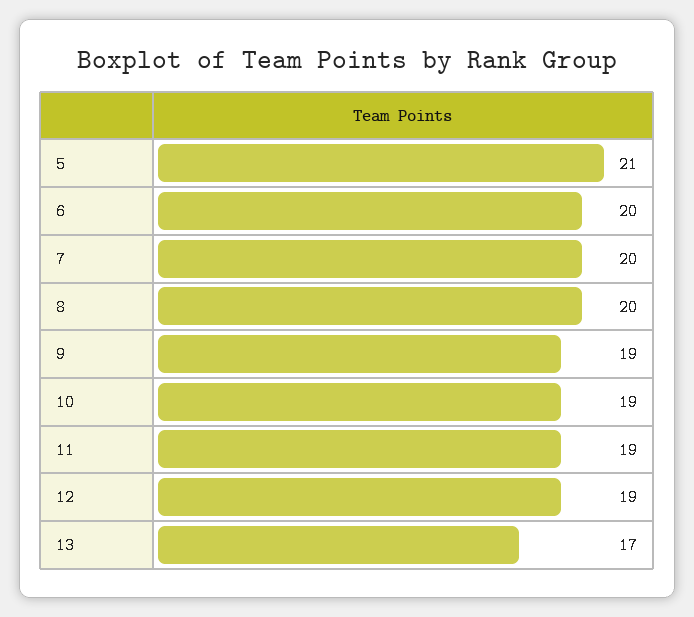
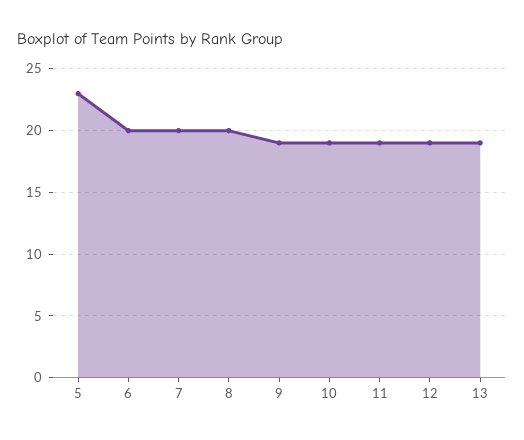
  {
-   "5": 21,
+   "5": 23,
    "6": 20,
    "7": 20,
    "8": 20,
    "9": 19,
    "10": 19,
    "11": 19,
    "12": 19,
-   "13": 17
+   "13": 19
  }

